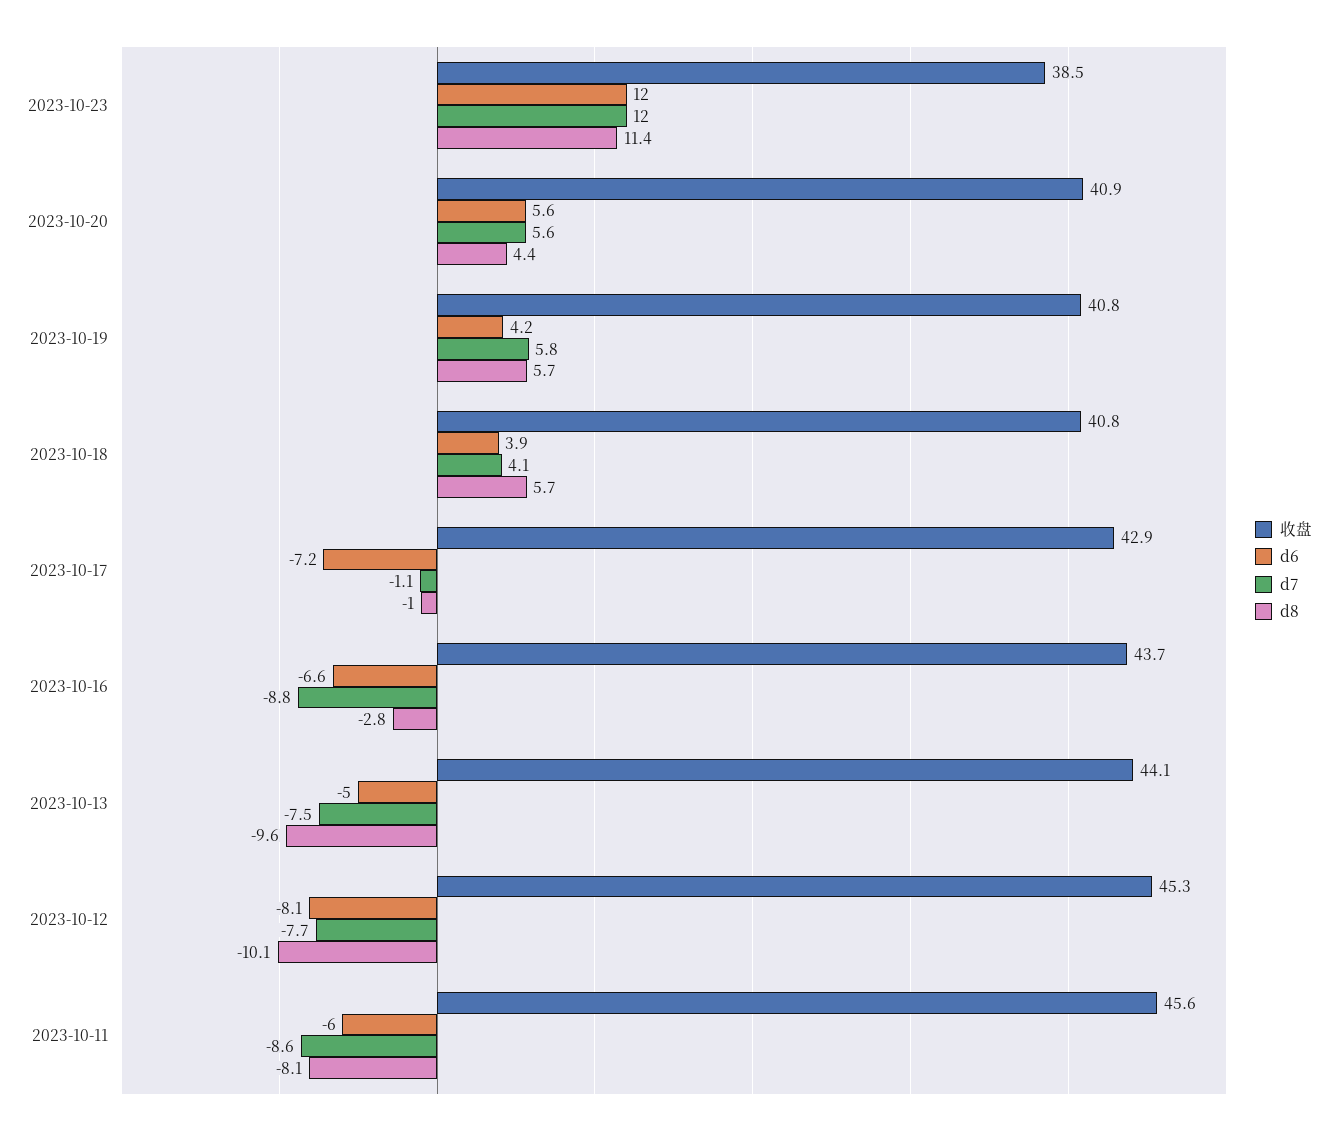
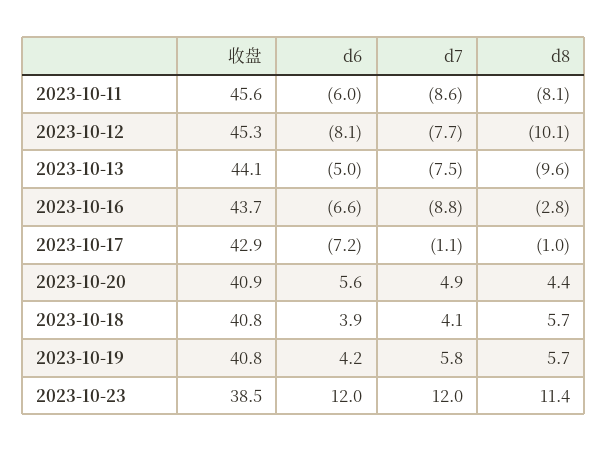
  {
    "收盘": {
      "2023-10-23": 38.5,
      "2023-10-20": 40.9,
      "2023-10-19": 40.8,
      "2023-10-18": 40.8,
      "2023-10-17": 42.9,
      "2023-10-16": 43.7,
      "2023-10-13": 44.1,
      "2023-10-12": 45.3,
      "2023-10-11": 45.6
    },
    "d6": {
      "2023-10-23": 12,
      "2023-10-20": 5.6,
      "2023-10-19": 4.2,
      "2023-10-18": 3.9,
      "2023-10-17": -7.2,
      "2023-10-16": -6.6,
      "2023-10-13": -5,
      "2023-10-12": -8.1,
      "2023-10-11": -6
    },
    "d7": {
      "2023-10-23": 12,
-     "2023-10-20": 5.6,
+     "2023-10-20": 4.9,
      "2023-10-19": 5.8,
      "2023-10-18": 4.1,
      "2023-10-17": -1.1,
      "2023-10-16": -8.8,
      "2023-10-13": -7.5,
      "2023-10-12": -7.7,
      "2023-10-11": -8.6
    },
    "d8": {
      "2023-10-23": 11.4,
      "2023-10-20": 4.4,
      "2023-10-19": 5.7,
      "2023-10-18": 5.7,
      "2023-10-17": -1,
      "2023-10-16": -2.8,
      "2023-10-13": -9.6,
      "2023-10-12": -10.1,
      "2023-10-11": -8.1
    }
  }

